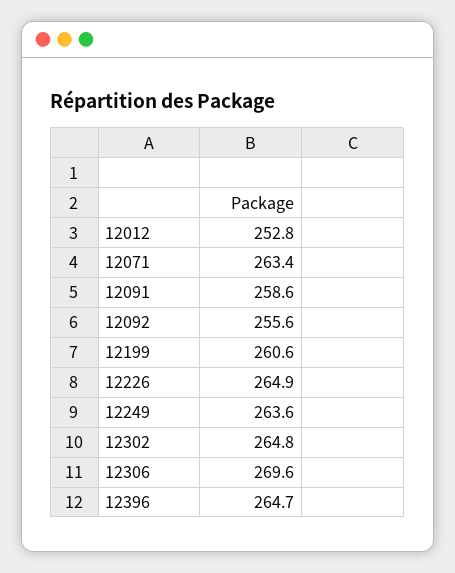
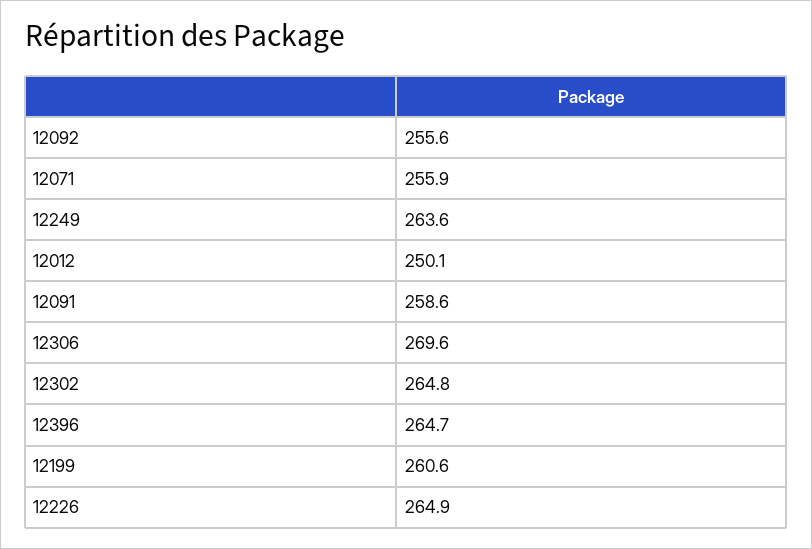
  {
-   "12012": 252.8,
+   "12012": 250.1,
-   "12071": 263.4,
+   "12071": 255.9,
    "12091": 258.6,
    "12092": 255.6,
    "12199": 260.6,
    "12226": 264.9,
    "12249": 263.6,
    "12302": 264.8,
    "12306": 269.6,
    "12396": 264.7
  }

